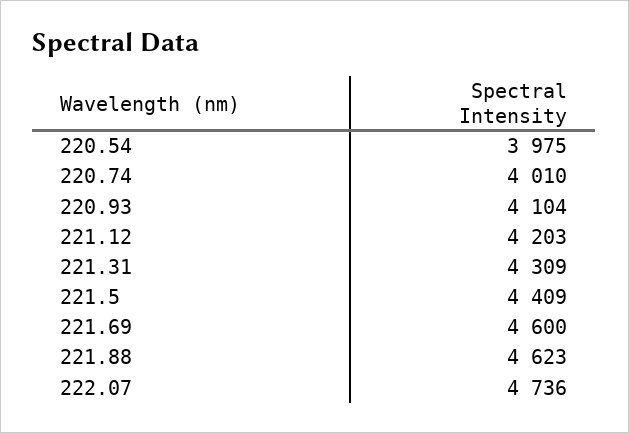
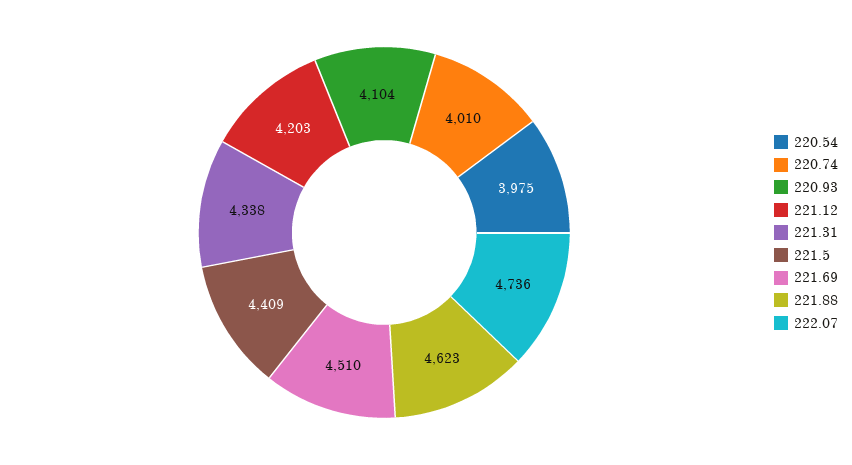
  {
    "220.54": 3975,
    "220.74": 4010,
    "220.93": 4104,
    "221.12": 4203,
-   "221.31": 4309,
+   "221.31": 4338,
    "221.5": 4409,
-   "221.69": 4600,
+   "221.69": 4510,
    "221.88": 4623,
    "222.07": 4736
  }

